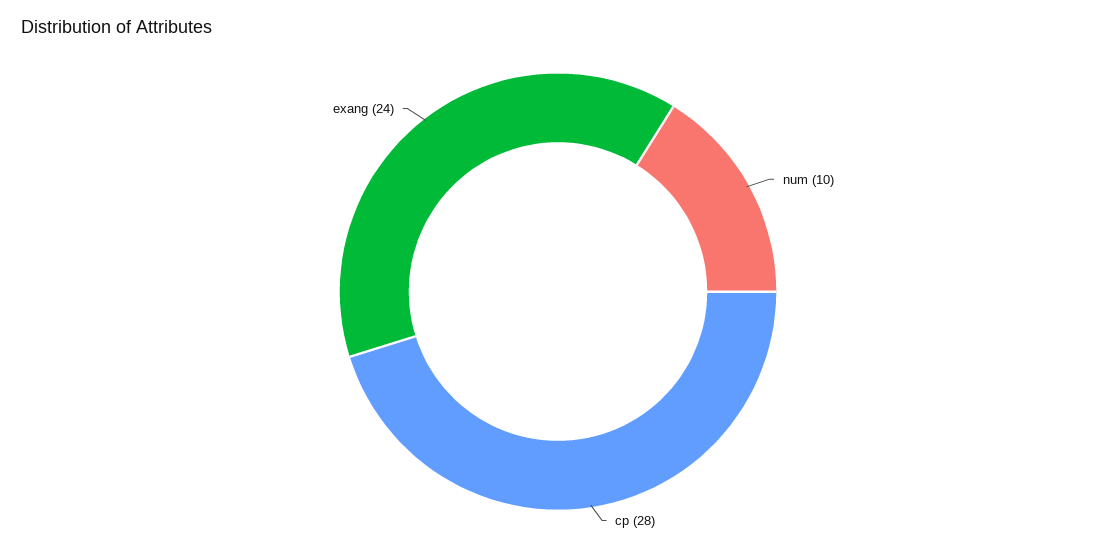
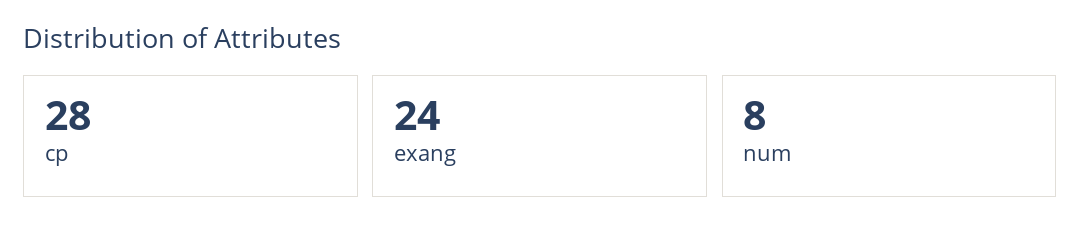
  {
-   "num": 10,
+   "num": 8,
    "cp": 28,
    "exang": 24
  }

